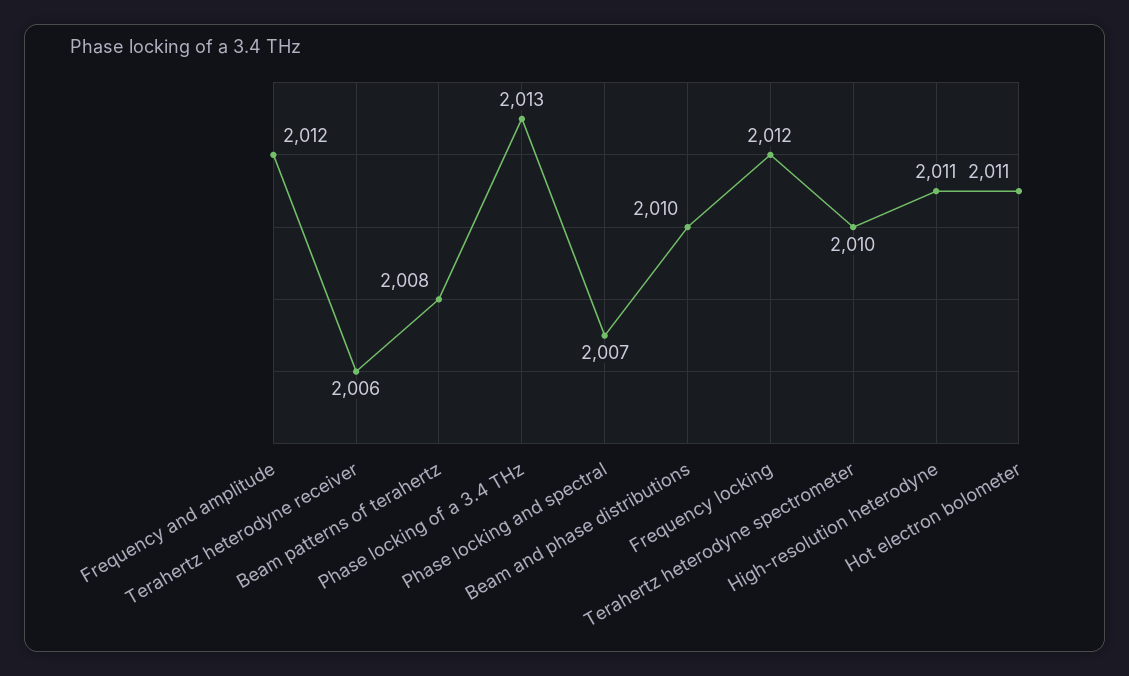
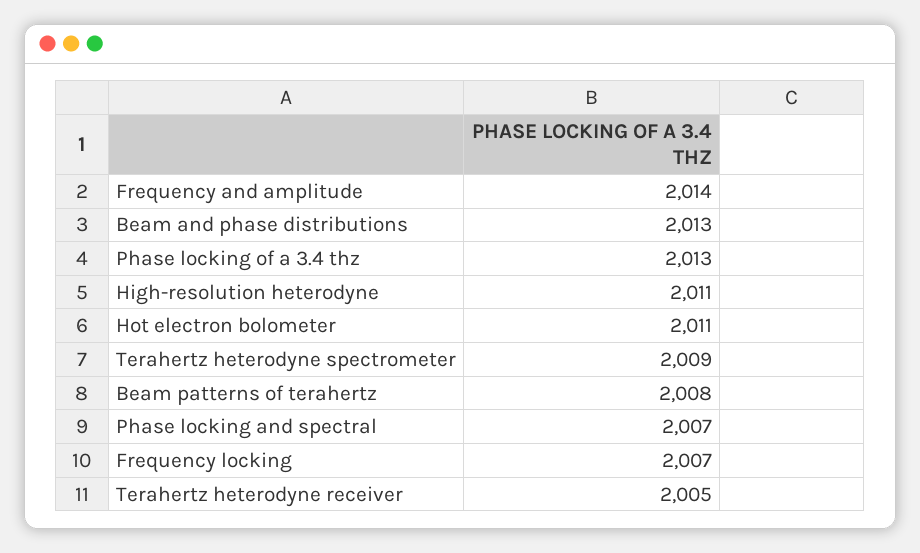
  {
-   "Frequency and amplitude": 2012,
+   "Frequency and amplitude": 2014,
-   "Terahertz heterodyne receiver": 2006,
+   "Terahertz heterodyne receiver": 2005,
    "Beam patterns of terahertz": 2008,
    "Phase locking of a 3.4 THz": 2013,
    "Phase locking and spectral": 2007,
-   "Beam and phase distributions": 2010,
+   "Beam and phase distributions": 2013,
-   "Frequency locking": 2012,
+   "Frequency locking": 2007,
-   "Terahertz heterodyne spectrometer": 2010,
+   "Terahertz heterodyne spectrometer": 2009,
    "High-resolution heterodyne": 2011,
    "Hot electron bolometer": 2011
  }

